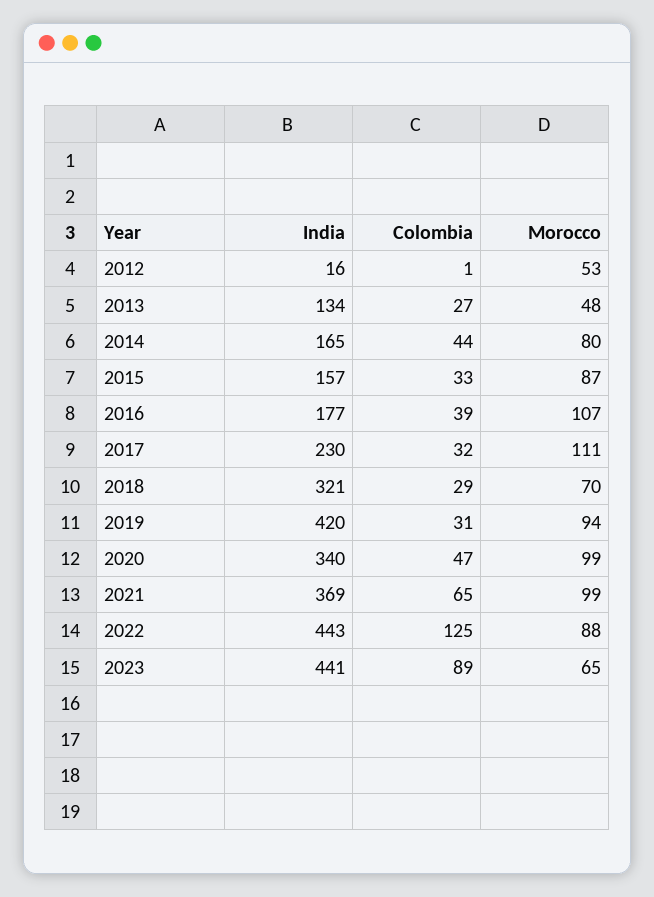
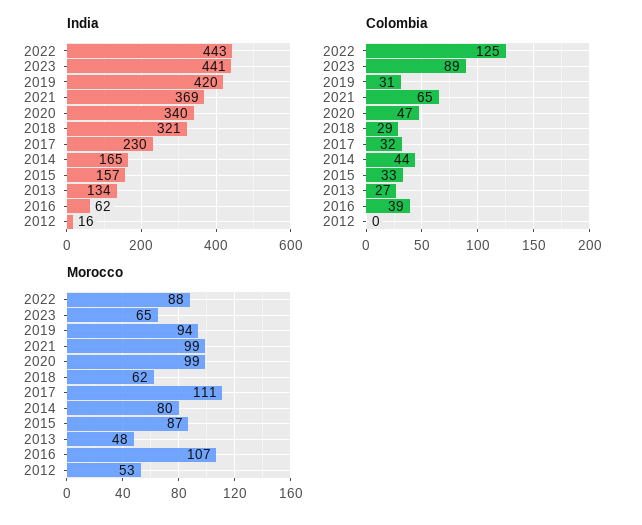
  {
    "India": {
      "2012": 16,
      "2013": 134,
      "2014": 165,
      "2015": 157,
-     "2016": 177,
+     "2016": 62,
      "2017": 230,
      "2018": 321,
      "2019": 420,
      "2020": 340,
      "2021": 369,
      "2022": 443,
      "2023": 441
    },
    "Colombia": {
-     "2012": 1,
+     "2012": 0,
      "2013": 27,
      "2014": 44,
      "2015": 33,
      "2016": 39,
      "2017": 32,
      "2018": 29,
      "2019": 31,
      "2020": 47,
      "2021": 65,
      "2022": 125,
      "2023": 89
    },
    "Morocco": {
      "2012": 53,
      "2013": 48,
      "2014": 80,
      "2015": 87,
      "2016": 107,
      "2017": 111,
-     "2018": 70,
+     "2018": 62,
      "2019": 94,
      "2020": 99,
      "2021": 99,
      "2022": 88,
      "2023": 65
    }
  }

